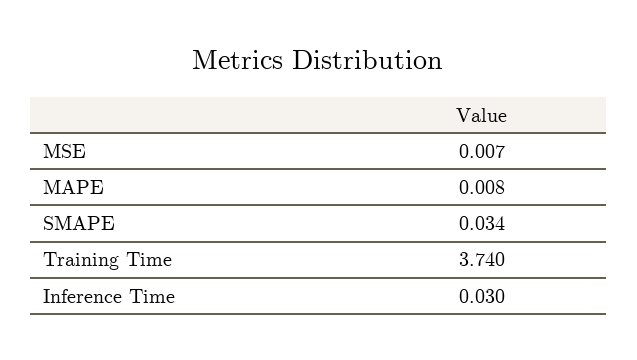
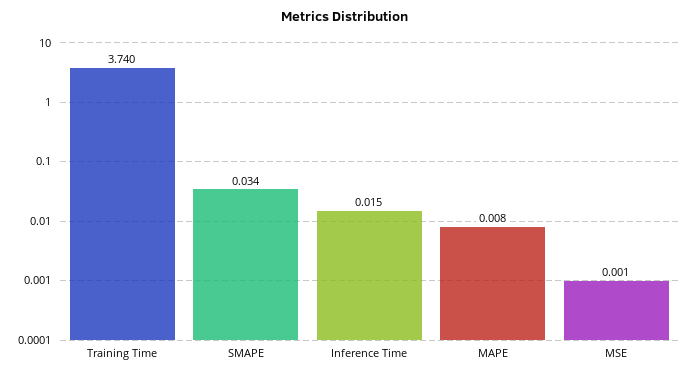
  {
-   "MSE": 0.007,
+   "MSE": 0.001,
    "MAPE": 0.008,
    "SMAPE": 0.034,
    "Training Time": 3.74,
-   "Inference Time": 0.03
+   "Inference Time": 0.015
  }

